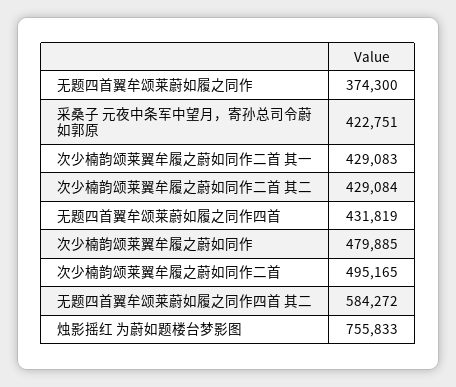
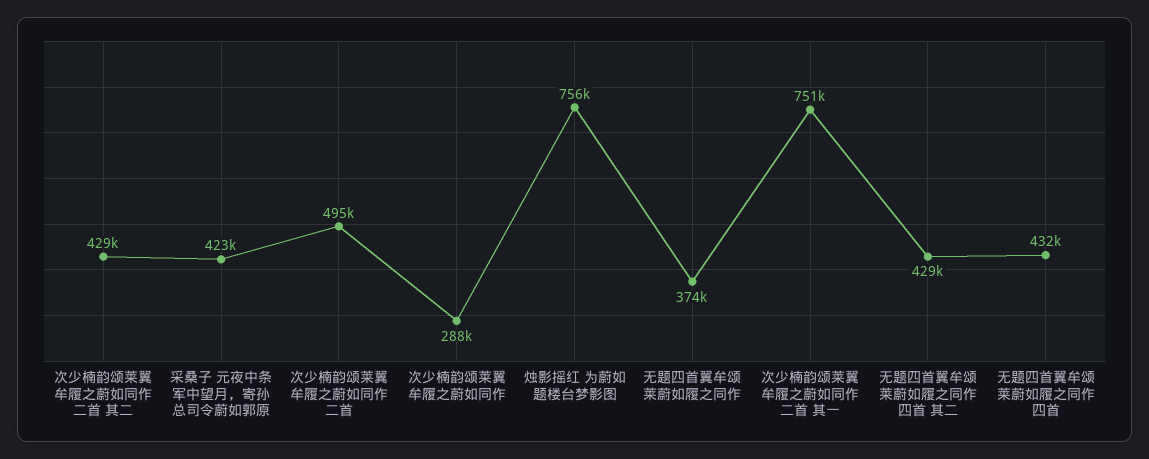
  {
    "无题四首翼牟颂莱蔚如履之同作": 374300,
    "采桑子 元夜中条军中望月，寄孙总司令蔚如郭原": 422751,
-   "次少楠韵颂莱翼牟履之蔚如同作二首 其一": 429083,
+   "次少楠韵颂莱翼牟履之蔚如同作二首 其一": 751000,
    "次少楠韵颂莱翼牟履之蔚如同作二首 其二": 429084,
    "无题四首翼牟颂莱蔚如履之同作四首": 431819,
-   "次少楠韵颂莱翼牟履之蔚如同作": 479885,
+   "次少楠韵颂莱翼牟履之蔚如同作": 288000,
    "次少楠韵颂莱翼牟履之蔚如同作二首": 495165,
-   "无题四首翼牟颂莱蔚如履之同作四首 其二": 584272,
+   "无题四首翼牟颂莱蔚如履之同作四首 其二": 429000,
    "烛影摇红 为蔚如题楼台梦影图": 755833
  }

